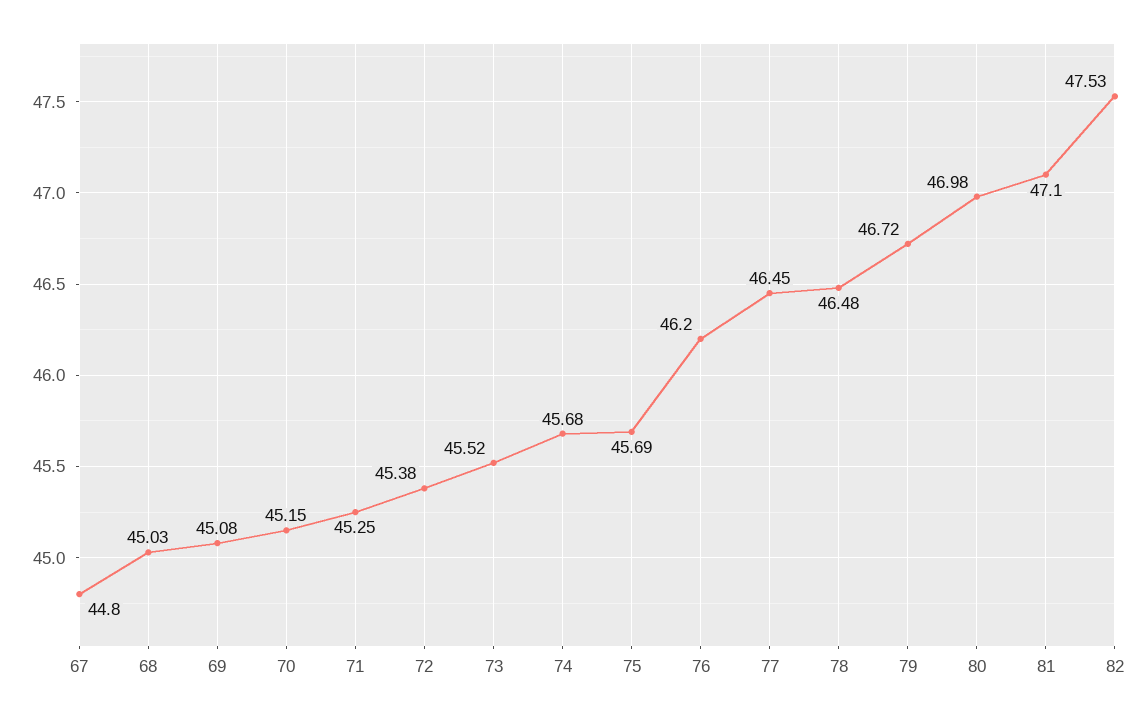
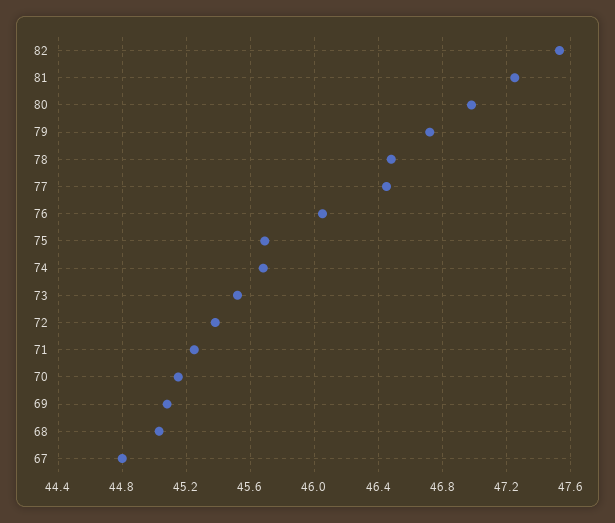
  {
    "67": 44.8,
    "68": 45.03,
    "69": 45.08,
    "70": 45.15,
    "71": 45.25,
    "72": 45.38,
    "73": 45.52,
    "74": 45.68,
    "75": 45.69,
-   "76": 46.2,
+   "76": 46.05,
    "77": 46.45,
    "78": 46.48,
    "79": 46.72,
    "80": 46.98,
-   "81": 47.1,
+   "81": 47.25,
    "82": 47.53
  }

